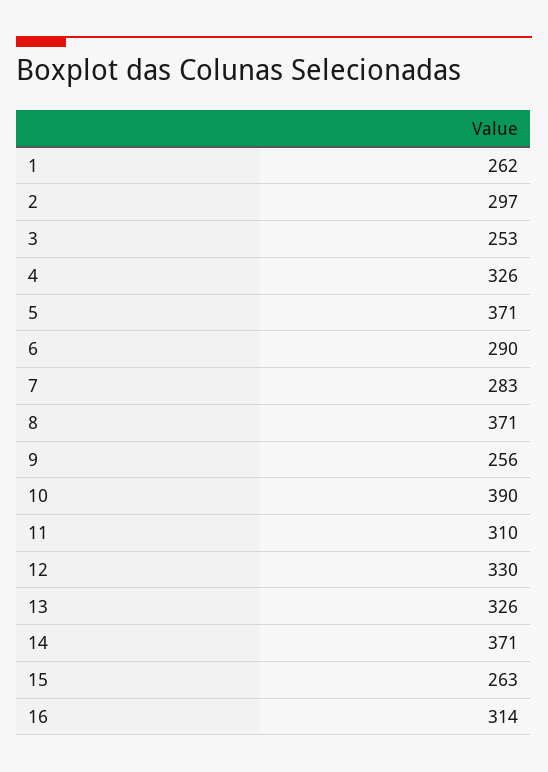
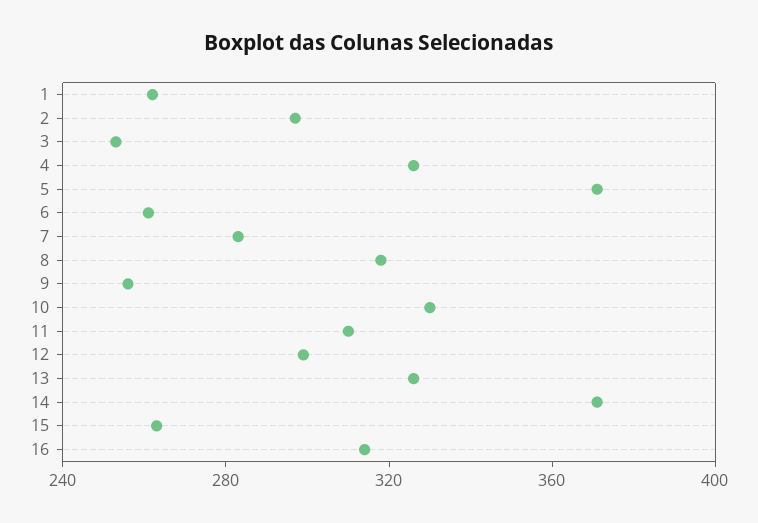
  {
    "1": 262,
    "2": 297,
    "3": 253,
    "4": 326,
    "5": 371,
-   "6": 290,
+   "6": 260,
    "7": 283,
-   "8": 371,
+   "8": 320,
    "9": 256,
-   "10": 390,
+   "10": 330,
    "11": 310,
-   "12": 330,
+   "12": 300,
    "13": 326,
    "14": 371,
    "15": 263,
    "16": 314
  }

